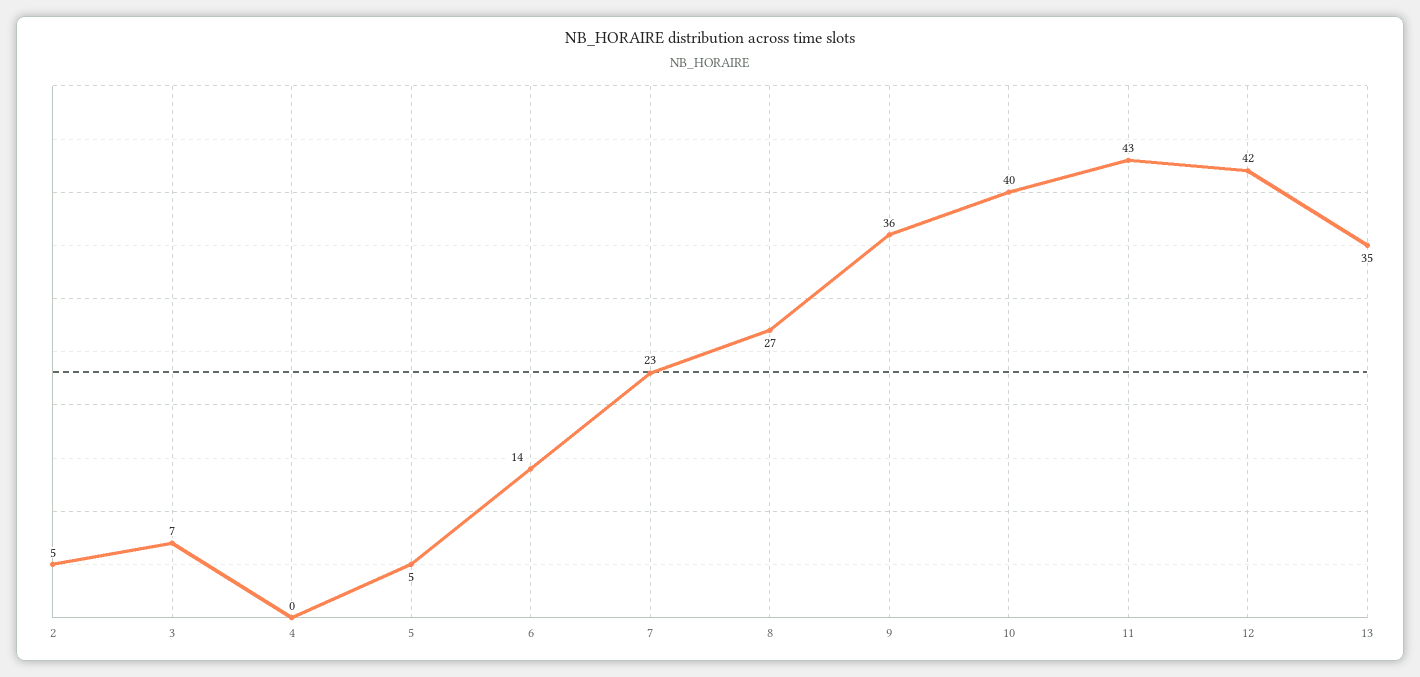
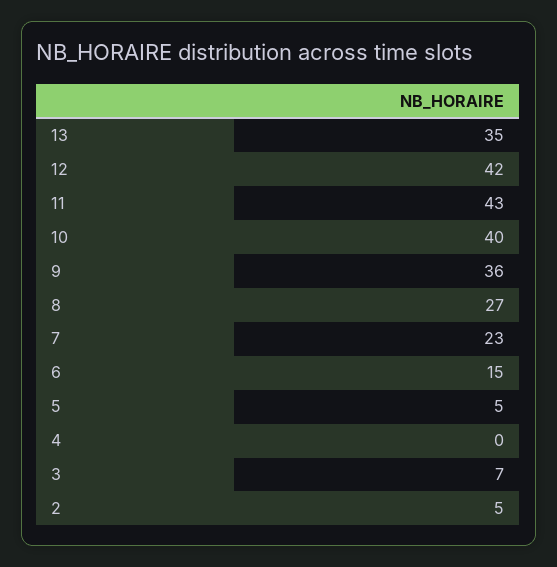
  {
    "2": 5,
    "3": 7,
    "4": 0,
    "5": 5,
-   "6": 14,
+   "6": 15,
    "7": 23,
    "8": 27,
    "9": 36,
    "10": 40,
    "11": 43,
    "12": 42,
    "13": 35
  }

